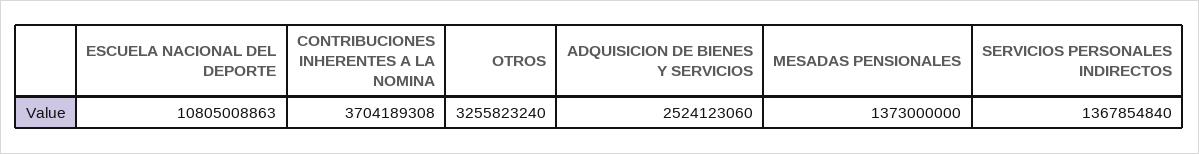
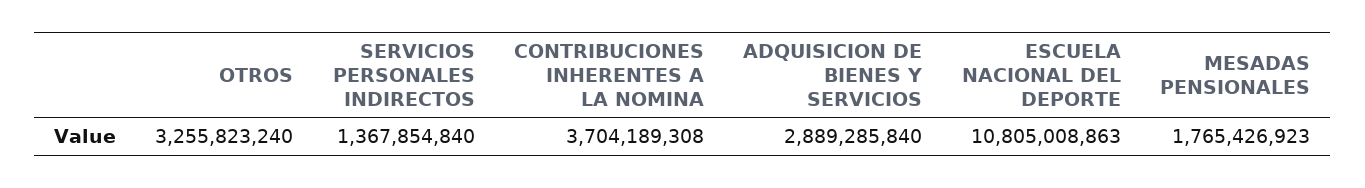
  {
    "ESCUELA NACIONAL DEL DEPORTE": 10805008863,
    "CONTRIBUCIONES INHERENTES A LA NOMINA": 3704189308,
    "OTROS": 3255823240,
-   "ADQUISICION DE BIENES Y SERVICIOS": 2524123060,
+   "ADQUISICION DE BIENES Y SERVICIOS": 2889285840,
-   "MESADAS PENSIONALES": 1373000000,
+   "MESADAS PENSIONALES": 1765426923,
    "SERVICIOS PERSONALES INDIRECTOS": 1367854840
  }

